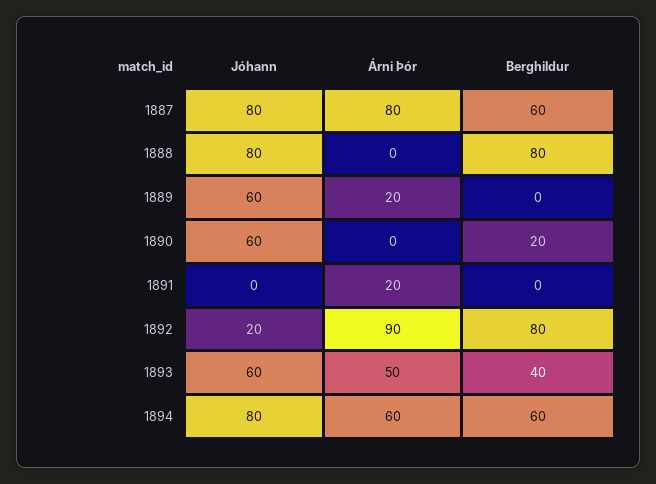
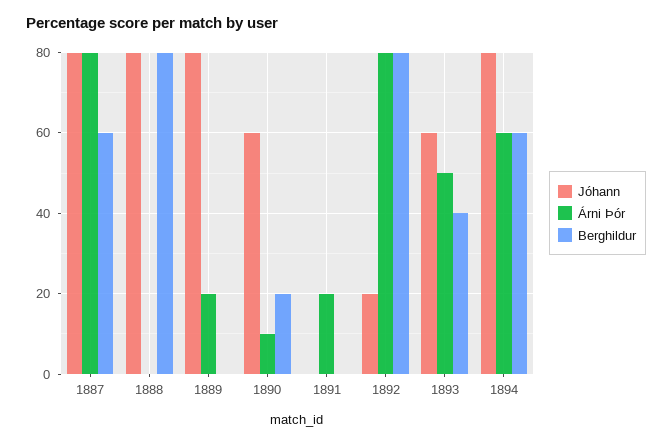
  {
    "Jóhann": {
      "1887": 80,
      "1888": 80,
-     "1889": 60,
+     "1889": 80,
      "1890": 60,
      "1891": 0,
      "1892": 20,
      "1893": 60,
      "1894": 80
    },
    "Árni Þór": {
      "1887": 80,
      "1888": 0,
      "1889": 20,
-     "1890": 0,
+     "1890": 10,
      "1891": 20,
-     "1892": 90,
+     "1892": 80,
      "1893": 50,
      "1894": 60
    },
    "Berghildur": {
      "1887": 60,
      "1888": 80,
      "1889": 0,
      "1890": 20,
      "1891": 0,
      "1892": 80,
      "1893": 40,
      "1894": 60
    }
  }

